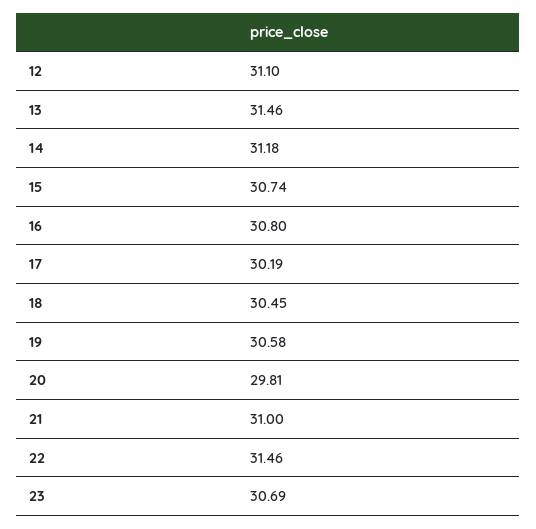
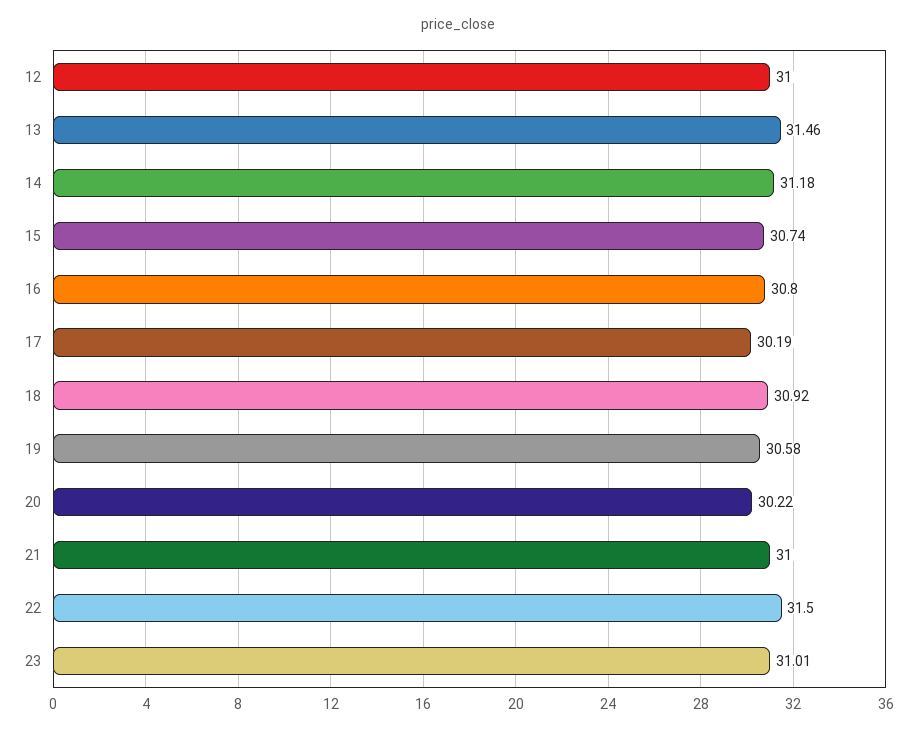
  {
-   "12": 31.1,
+   "12": 31,
    "13": 31.46,
    "14": 31.18,
    "15": 30.74,
    "16": 30.8,
    "17": 30.19,
-   "18": 30.45,
+   "18": 30.92,
    "19": 30.58,
-   "20": 29.81,
+   "20": 30.22,
    "21": 31,
-   "22": 31.46,
+   "22": 31.5,
-   "23": 30.69
+   "23": 31.01
  }

